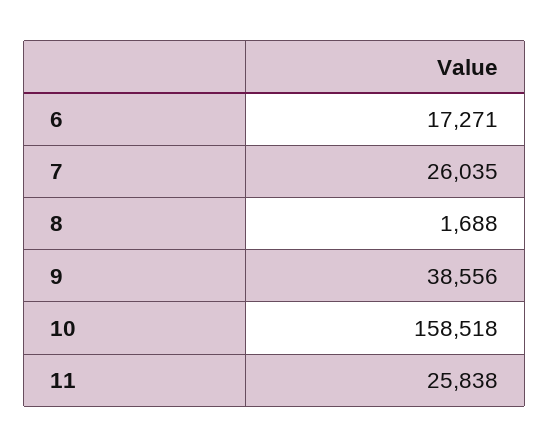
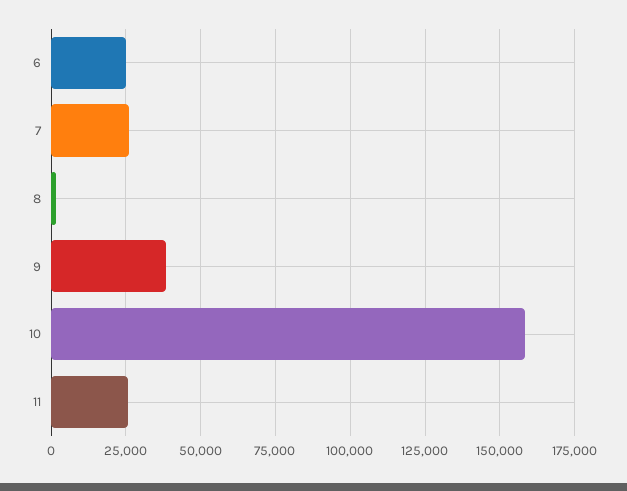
  {
-   "6": 17271,
+   "6": 25000,
    "7": 26035,
    "8": 1688,
    "9": 38556,
    "10": 158518,
    "11": 25838
  }

